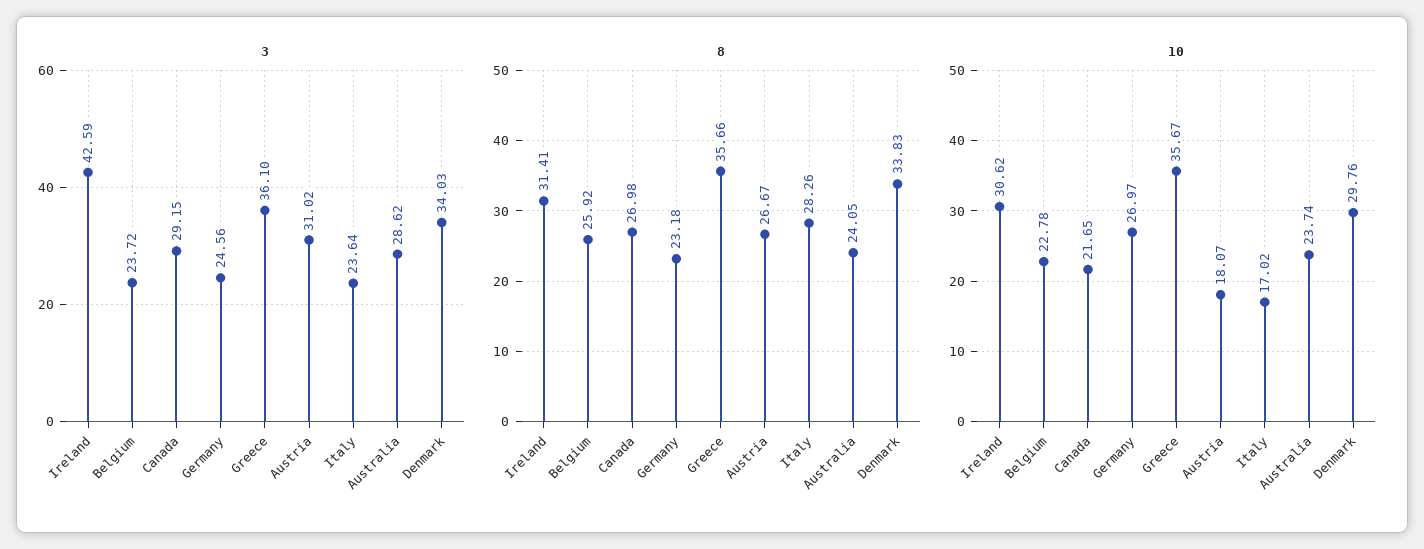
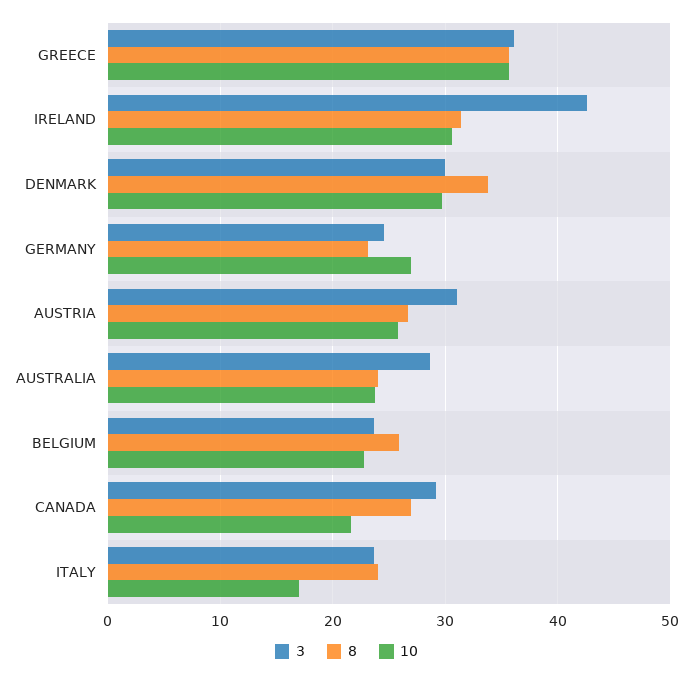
  {
    "3": {
      "Ireland": 42.59,
      "Belgium": 23.72,
      "Canada": 29.15,
      "Germany": 24.56,
      "Greece": 36.1,
      "Austria": 31.02,
      "Italy": 23.64,
      "Australia": 28.62,
-     "Denmark": 34.03
+     "Denmark": 30
    },
    "8": {
      "Ireland": 31.41,
      "Belgium": 25.92,
      "Canada": 26.98,
      "Germany": 23.18,
      "Greece": 35.66,
      "Austria": 26.67,
-     "Italy": 28.26,
+     "Italy": 24,
      "Australia": 24.05,
      "Denmark": 33.83
    },
    "10": {
      "Ireland": 30.62,
      "Belgium": 22.78,
      "Canada": 21.65,
      "Germany": 26.97,
      "Greece": 35.67,
-     "Austria": 18.07,
+     "Austria": 26,
      "Italy": 17.02,
      "Australia": 23.74,
      "Denmark": 29.76
    }
  }

